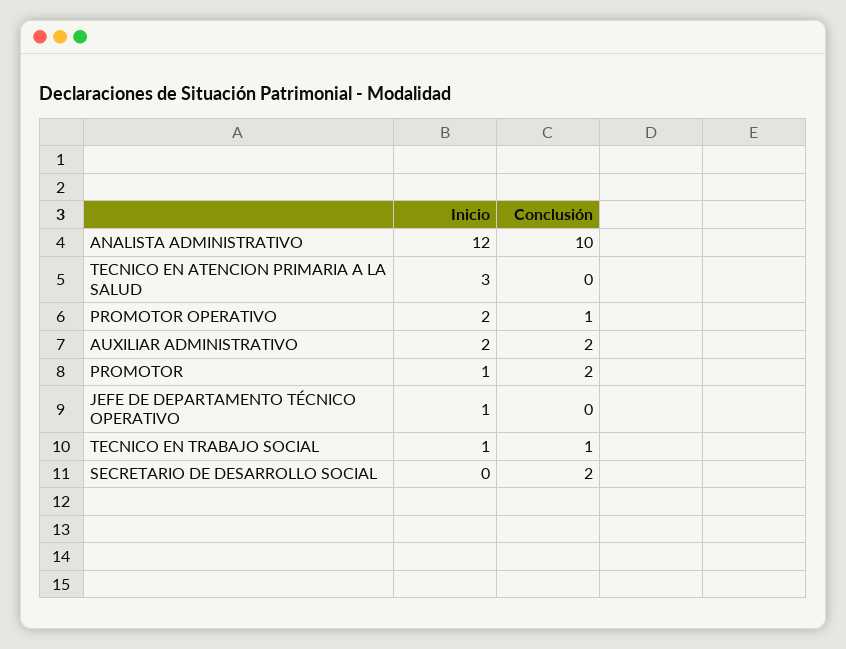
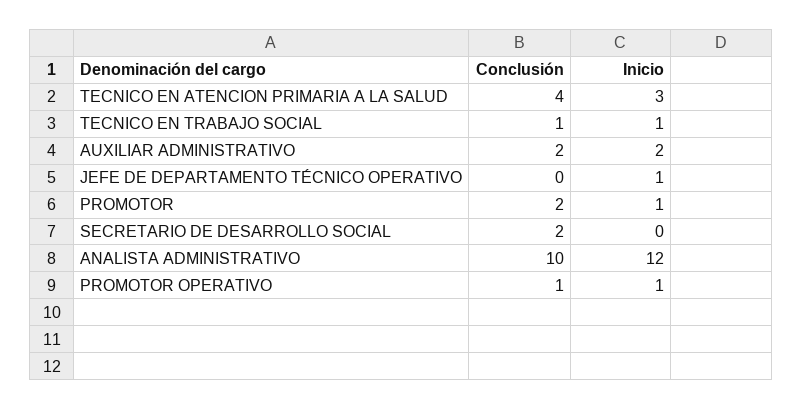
  {
    "Inicio": {
      "ANALISTA ADMINISTRATIVO": 12,
      "TECNICO EN ATENCION PRIMARIA A LA SALUD": 3,
-     "PROMOTOR OPERATIVO": 2,
+     "PROMOTOR OPERATIVO": 1,
      "AUXILIAR ADMINISTRATIVO": 2,
      "PROMOTOR": 1,
      "JEFE DE DEPARTAMENTO TÉCNICO OPERATIVO": 1,
      "TECNICO EN TRABAJO SOCIAL": 1,
      "SECRETARIO DE DESARROLLO SOCIAL": 0
    },
    "Conclusión": {
      "ANALISTA ADMINISTRATIVO": 10,
-     "TECNICO EN ATENCION PRIMARIA A LA SALUD": 0,
+     "TECNICO EN ATENCION PRIMARIA A LA SALUD": 4,
      "PROMOTOR OPERATIVO": 1,
      "AUXILIAR ADMINISTRATIVO": 2,
      "PROMOTOR": 2,
      "JEFE DE DEPARTAMENTO TÉCNICO OPERATIVO": 0,
      "TECNICO EN TRABAJO SOCIAL": 1,
      "SECRETARIO DE DESARROLLO SOCIAL": 2
    }
  }

